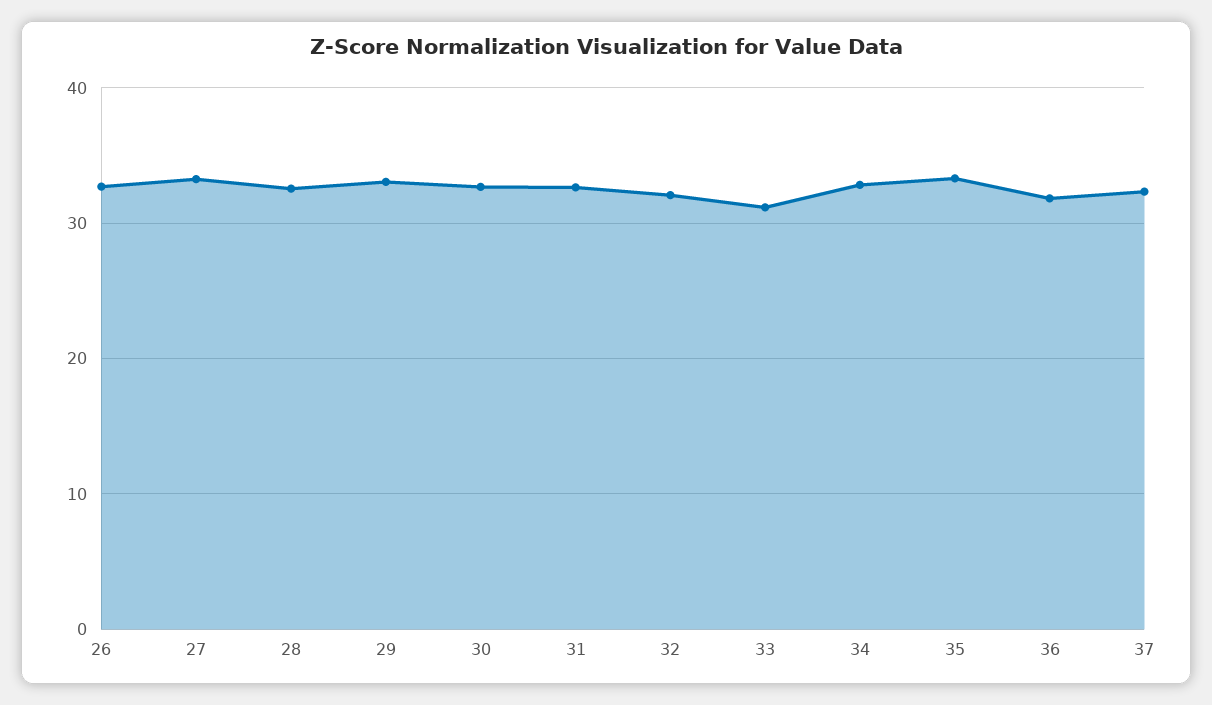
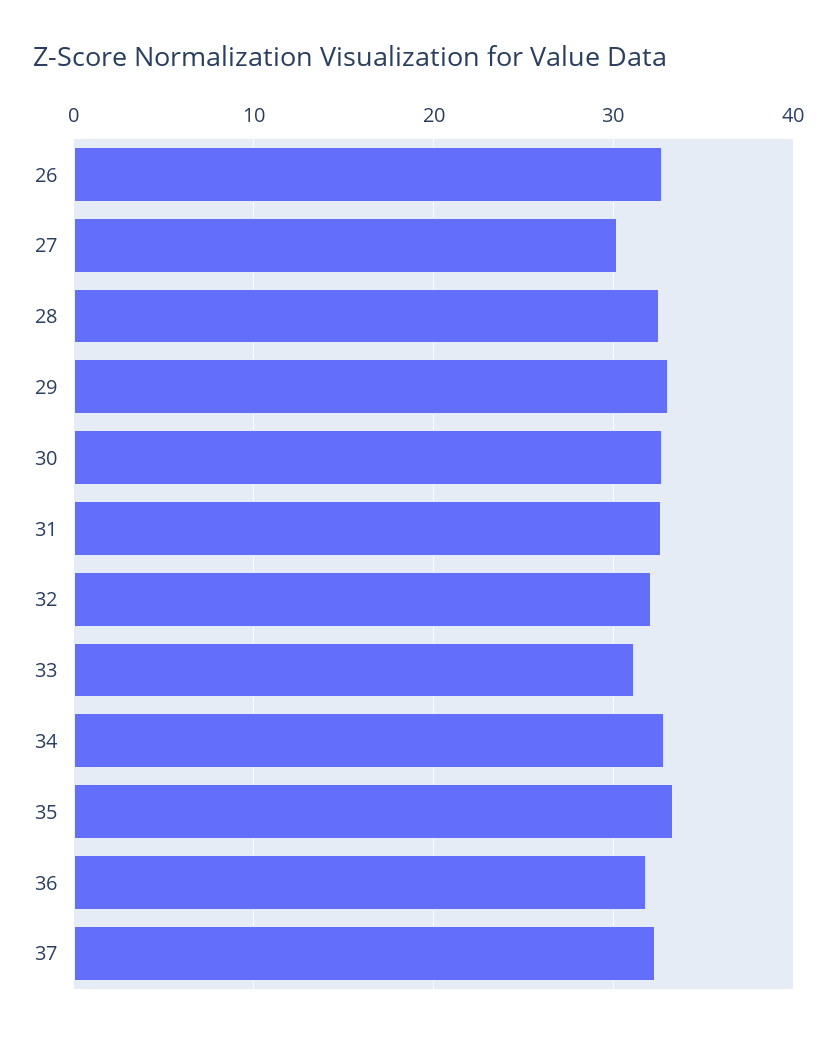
  {
    "26": 33,
-   "27": 33,
+   "27": 30,
    "28": 33,
    "29": 33,
    "30": 33,
    "31": 33,
    "32": 32,
    "33": 31,
    "34": 33,
    "35": 33,
    "36": 32,
    "37": 32
  }

